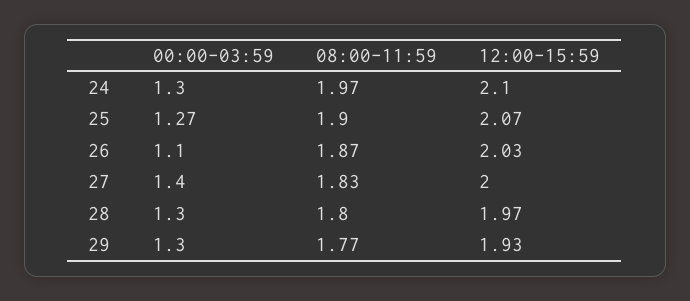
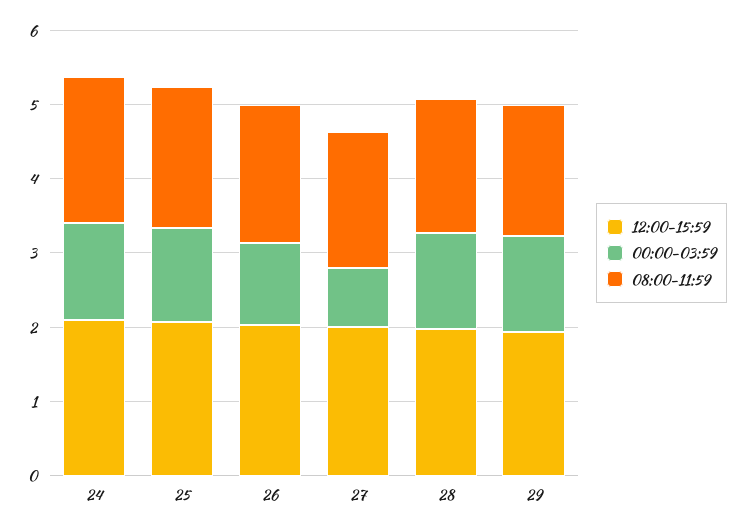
  {
    "00:00-03:59": {
      "24": 1.3,
      "25": 1.27,
      "26": 1.1,
-     "27": 1.4,
+     "27": 0.8,
      "28": 1.3,
      "29": 1.3
    },
    "08:00-11:59": {
      "24": 1.97,
      "25": 1.9,
      "26": 1.87,
      "27": 1.83,
      "28": 1.8,
      "29": 1.77
    },
    "12:00-15:59": {
      "24": 2.1,
      "25": 2.07,
      "26": 2.03,
      "27": 2,
      "28": 1.97,
      "29": 1.93
    }
  }

